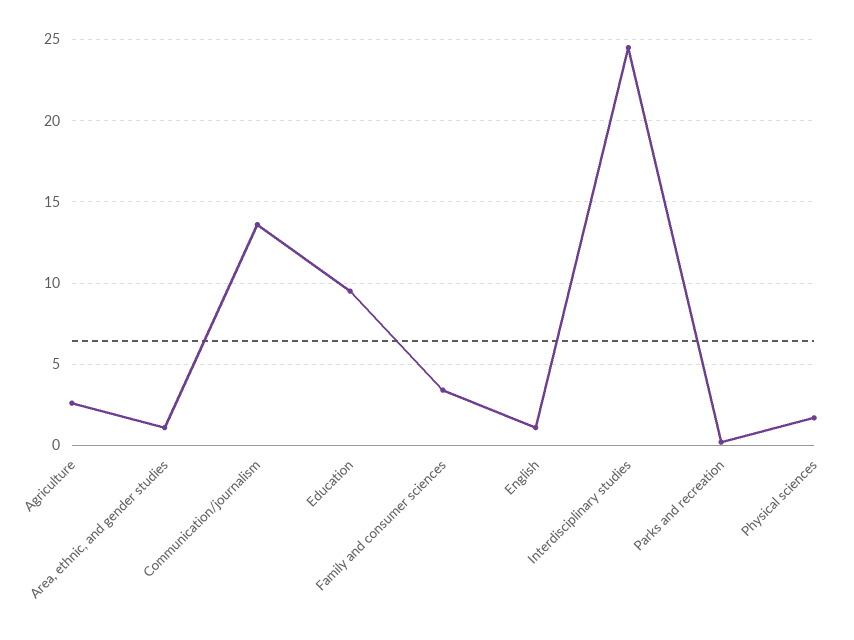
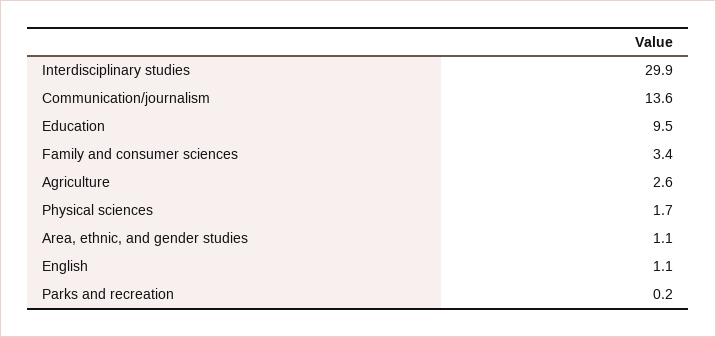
  {
    "Agriculture": 2.6,
    "Area, ethnic, and gender studies": 1.1,
    "Communication/journalism": 13.6,
    "Education": 9.5,
    "Family and consumer sciences": 3.4,
    "English": 1.1,
-   "Interdisciplinary studies": 24.5,
+   "Interdisciplinary studies": 29.9,
    "Parks and recreation": 0.2,
    "Physical sciences": 1.7
  }

